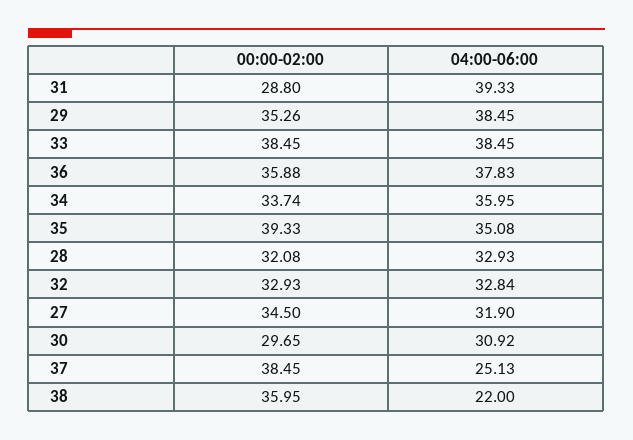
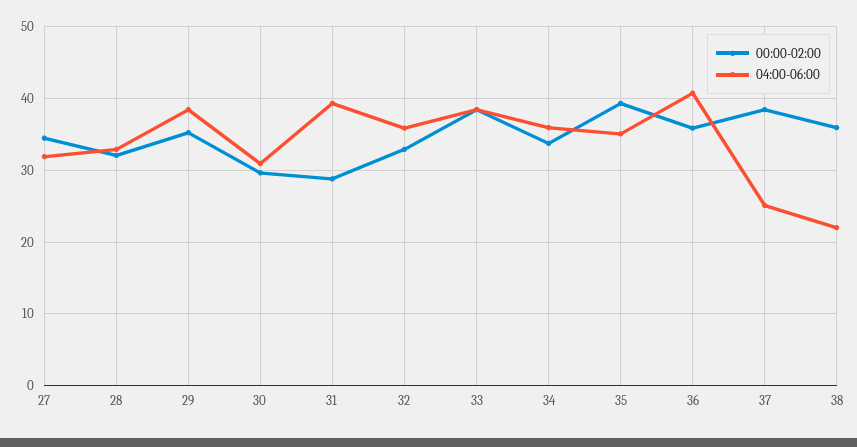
  {
    "00:00-02:00": {
      "31": 28.8,
      "29": 35.26,
      "33": 38.45,
      "36": 35.88,
      "34": 33.74,
      "35": 39.33,
      "28": 32.08,
      "32": 32.93,
      "27": 34.5,
      "30": 29.65,
      "37": 38.45,
      "38": 35.95
    },
    "04:00-06:00": {
      "31": 39.33,
      "29": 38.45,
      "33": 38.45,
-     "36": 37.83,
+     "36": 41,
      "34": 35.95,
      "35": 35.08,
      "28": 32.93,
-     "32": 32.84,
+     "32": 36,
      "27": 31.9,
      "30": 30.92,
      "37": 25.13,
      "38": 22
    }
  }

